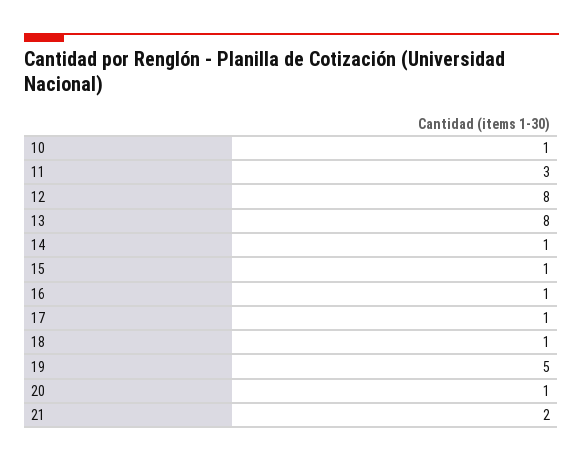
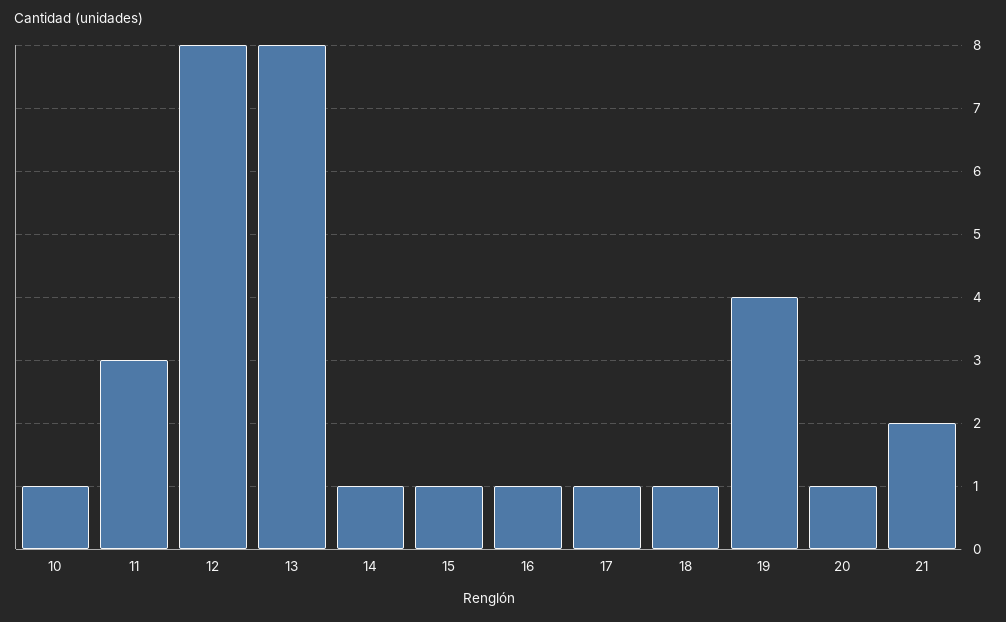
  {
    "10": 1,
    "11": 3,
    "12": 8,
    "13": 8,
    "14": 1,
    "15": 1,
    "16": 1,
    "17": 1,
    "18": 1,
-   "19": 5,
+   "19": 4,
    "20": 1,
    "21": 2
  }

